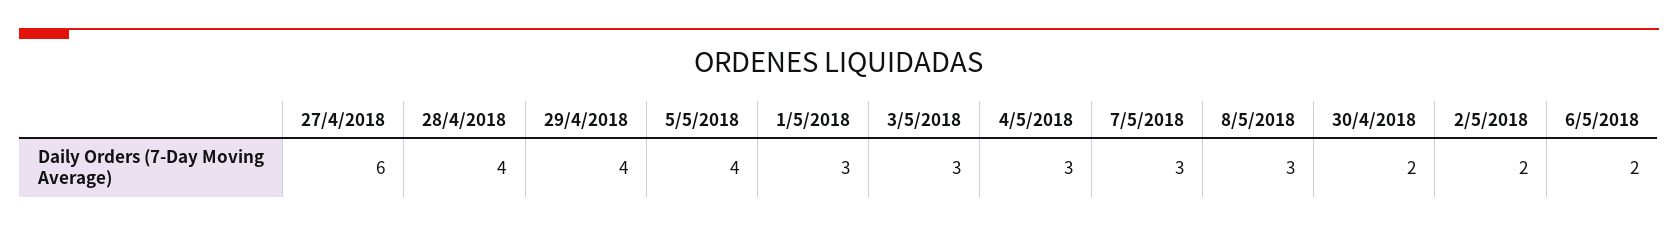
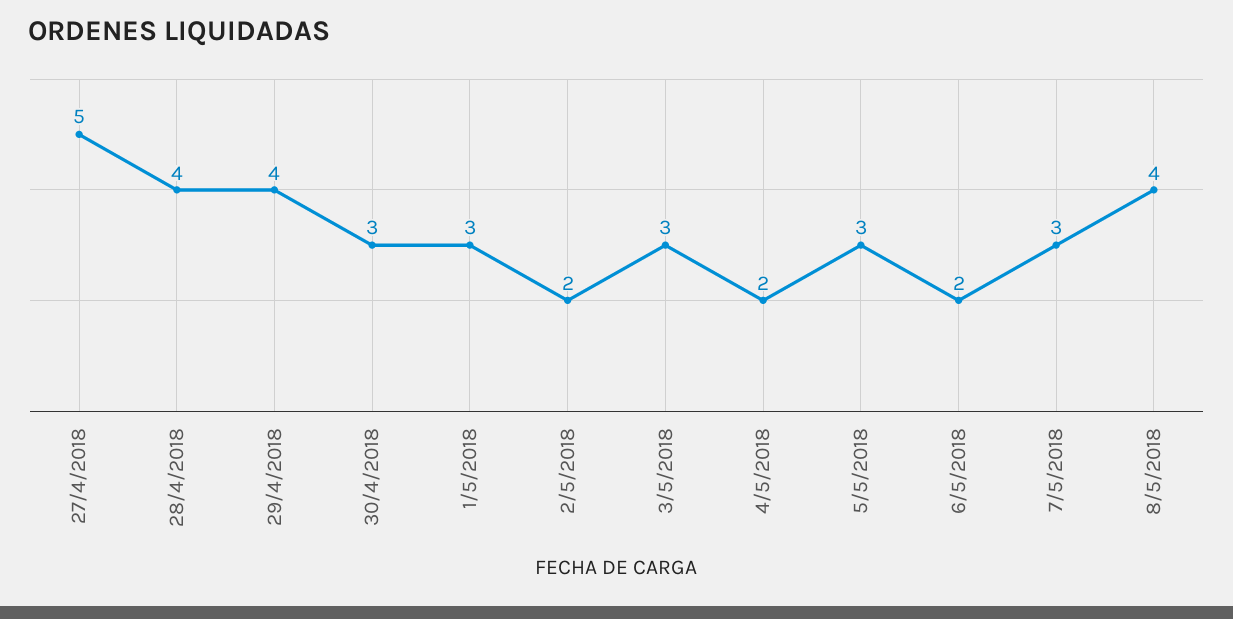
  {
-   "27/4/2018": 6,
+   "27/4/2018": 5,
    "28/4/2018": 4,
    "29/4/2018": 4,
-   "5/5/2018": 4,
+   "5/5/2018": 3,
    "1/5/2018": 3,
    "3/5/2018": 3,
-   "4/5/2018": 3,
+   "4/5/2018": 2,
    "7/5/2018": 3,
-   "8/5/2018": 3,
+   "8/5/2018": 4,
-   "30/4/2018": 2,
+   "30/4/2018": 3,
    "2/5/2018": 2,
    "6/5/2018": 2
  }

